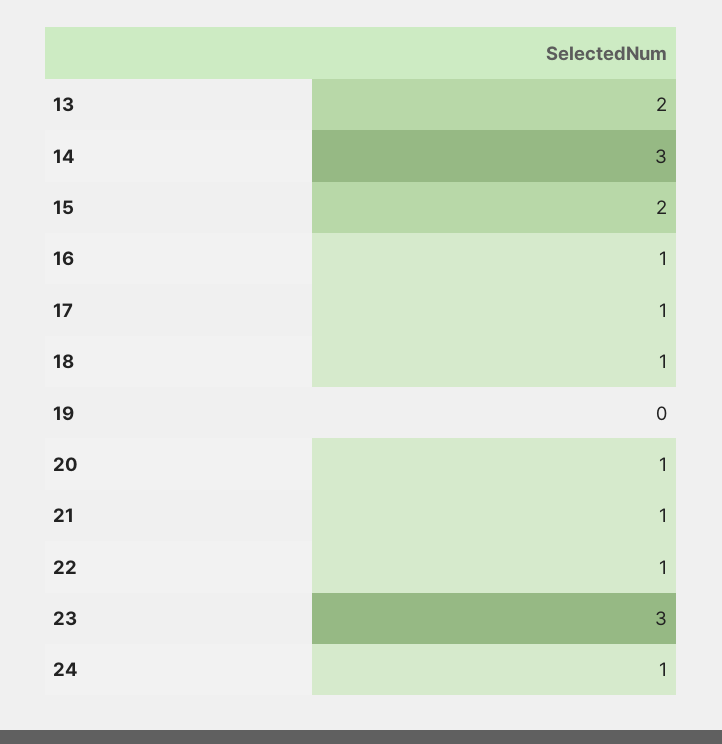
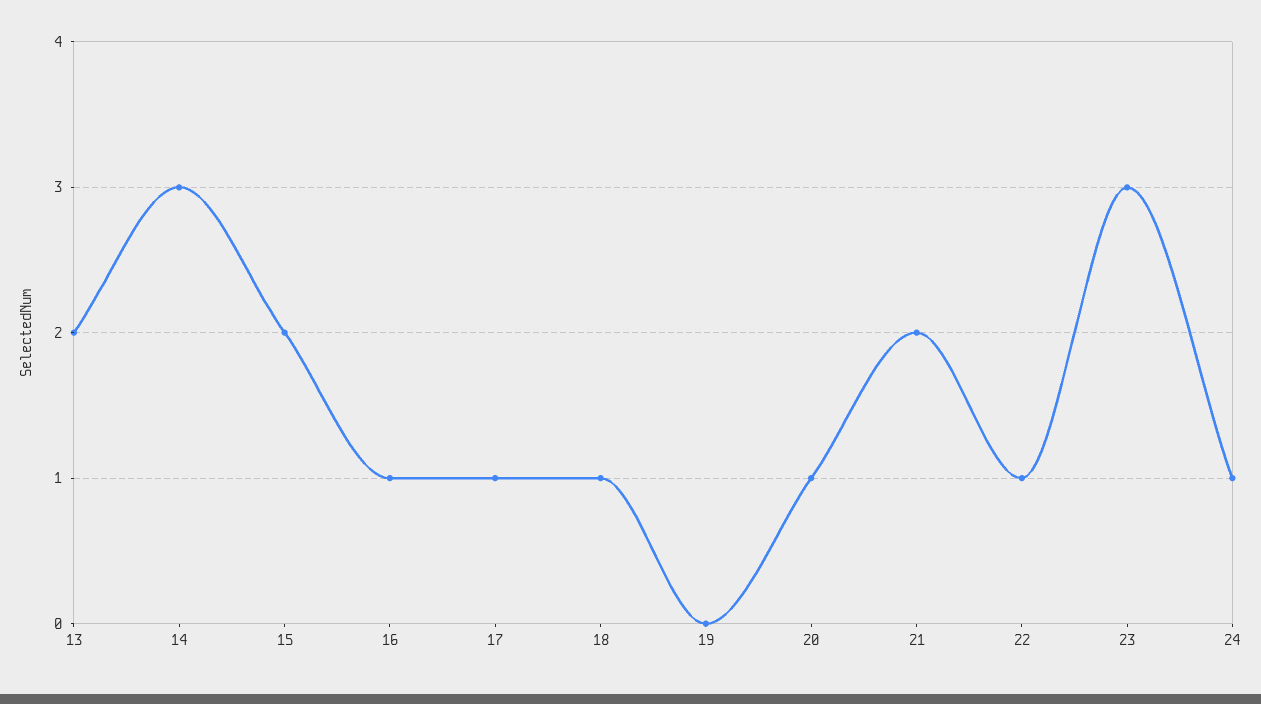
  {
    "13": 2,
    "14": 3,
    "15": 2,
    "16": 1,
    "17": 1,
    "18": 1,
    "19": 0,
    "20": 1,
-   "21": 1,
+   "21": 2,
    "22": 1,
    "23": 3,
    "24": 1
  }

